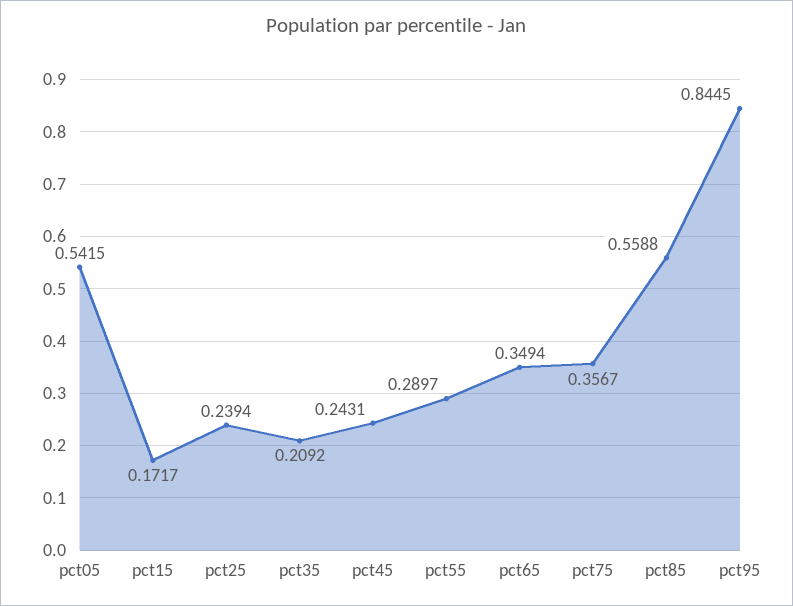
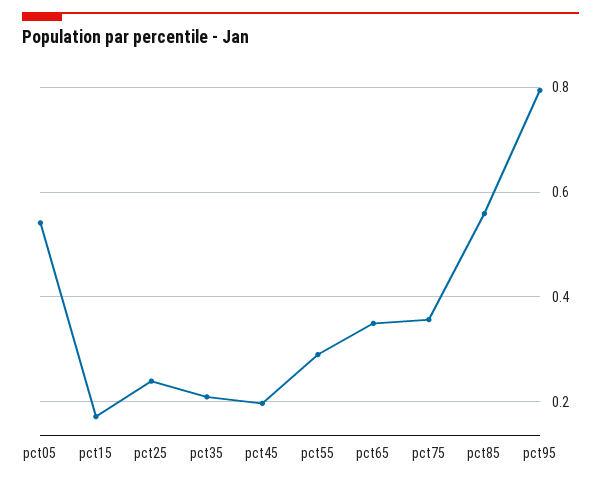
  {
    "pct05": 0.5415,
    "pct15": 0.1717,
    "pct25": 0.2394,
    "pct35": 0.2092,
-   "pct45": 0.2431,
+   "pct45": 0.2,
    "pct55": 0.2897,
    "pct65": 0.3494,
    "pct75": 0.3567,
    "pct85": 0.5588,
-   "pct95": 0.8445
+   "pct95": 0.8
  }

